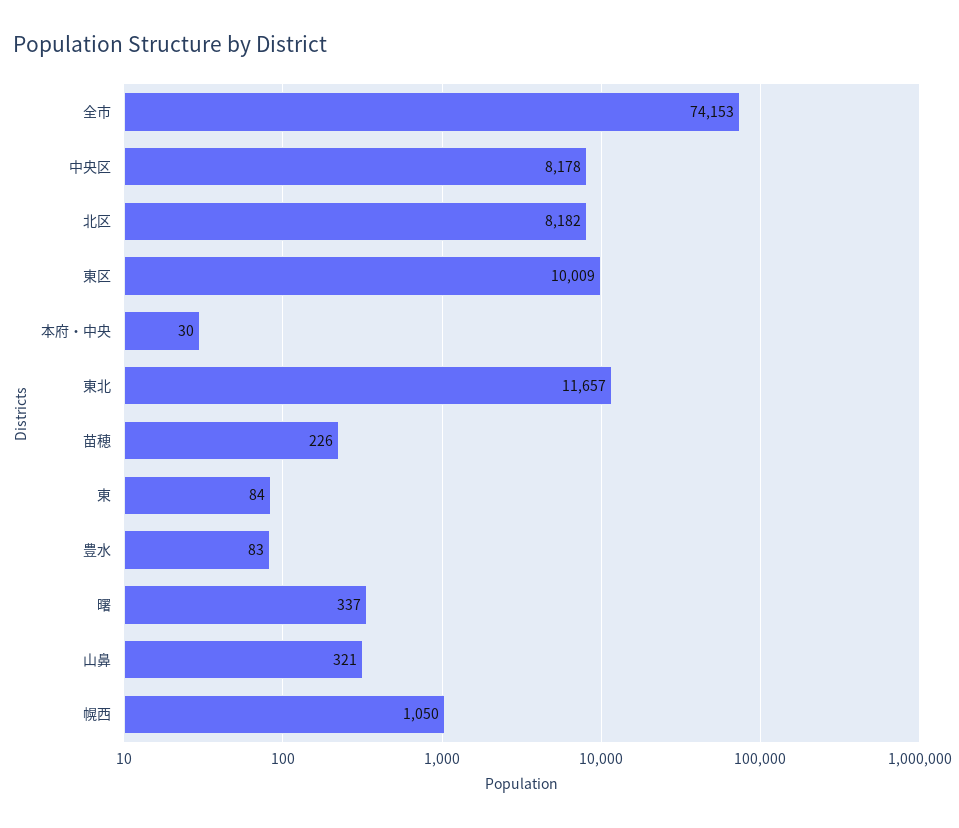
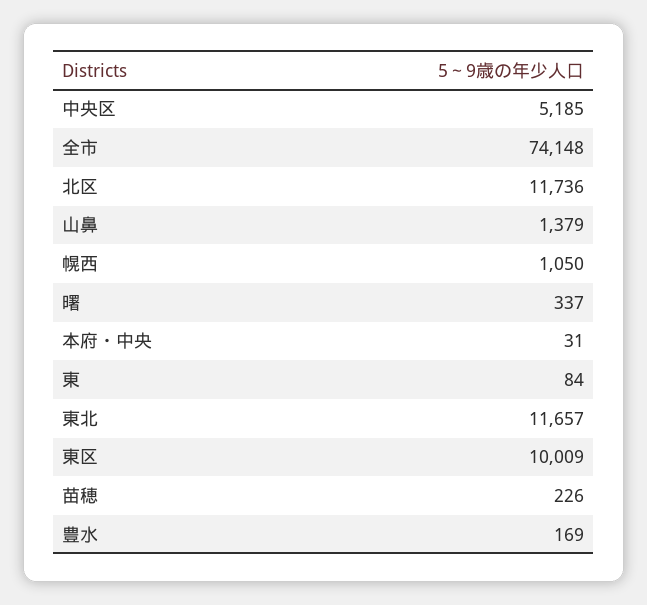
  {
-   "全市": 74153,
+   "全市": 74148,
-   "中央区": 8178,
+   "中央区": 5185,
-   "北区": 8182,
+   "北区": 11736,
    "東区": 10009,
-   "本府・中央": 30,
+   "本府・中央": 31,
    "東北": 11657,
    "苗穂": 226,
    "東": 84,
-   "豊水": 83,
+   "豊水": 169,
    "曙": 337,
-   "山鼻": 321,
+   "山鼻": 1379,
    "幌西": 1050
  }

